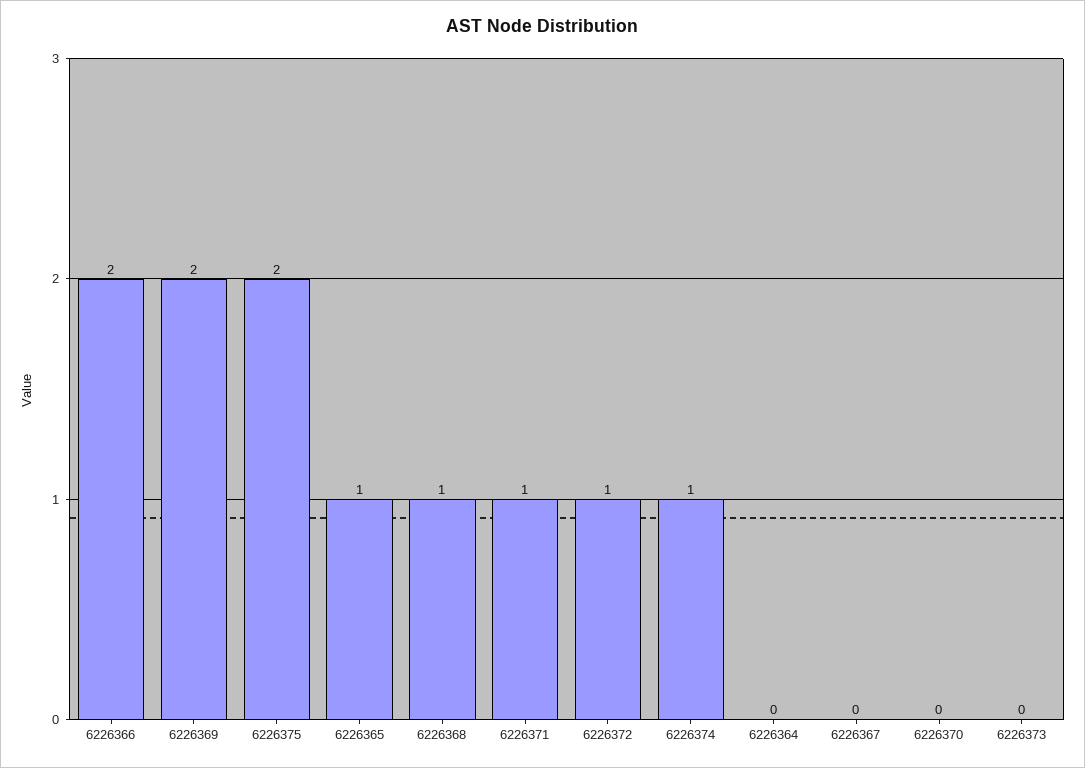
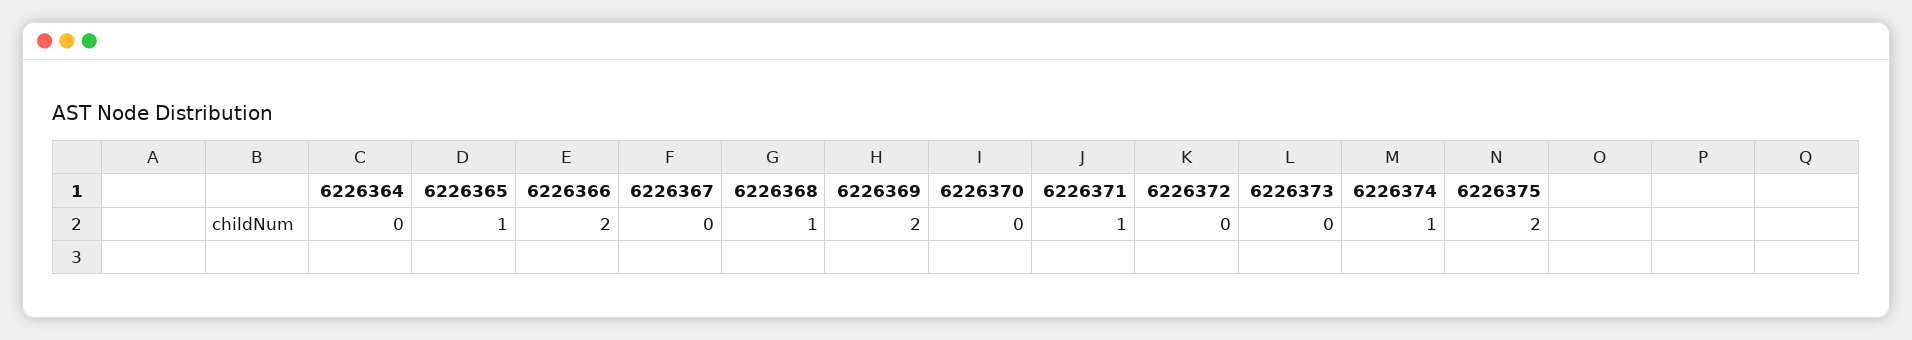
  {
    "6226366": 2,
    "6226369": 2,
    "6226375": 2,
    "6226365": 1,
    "6226368": 1,
    "6226371": 1,
-   "6226372": 1,
+   "6226372": 0,
    "6226374": 1,
    "6226364": 0,
    "6226367": 0,
    "6226370": 0,
    "6226373": 0
  }

